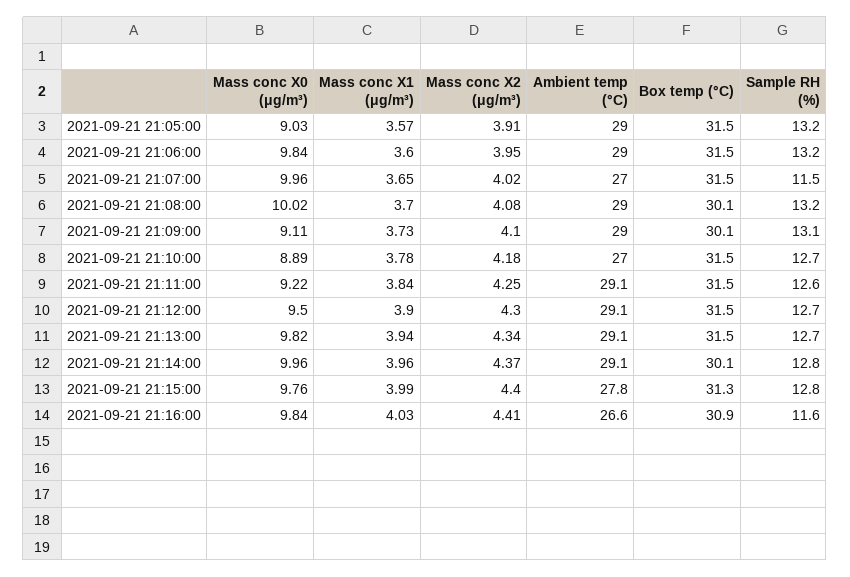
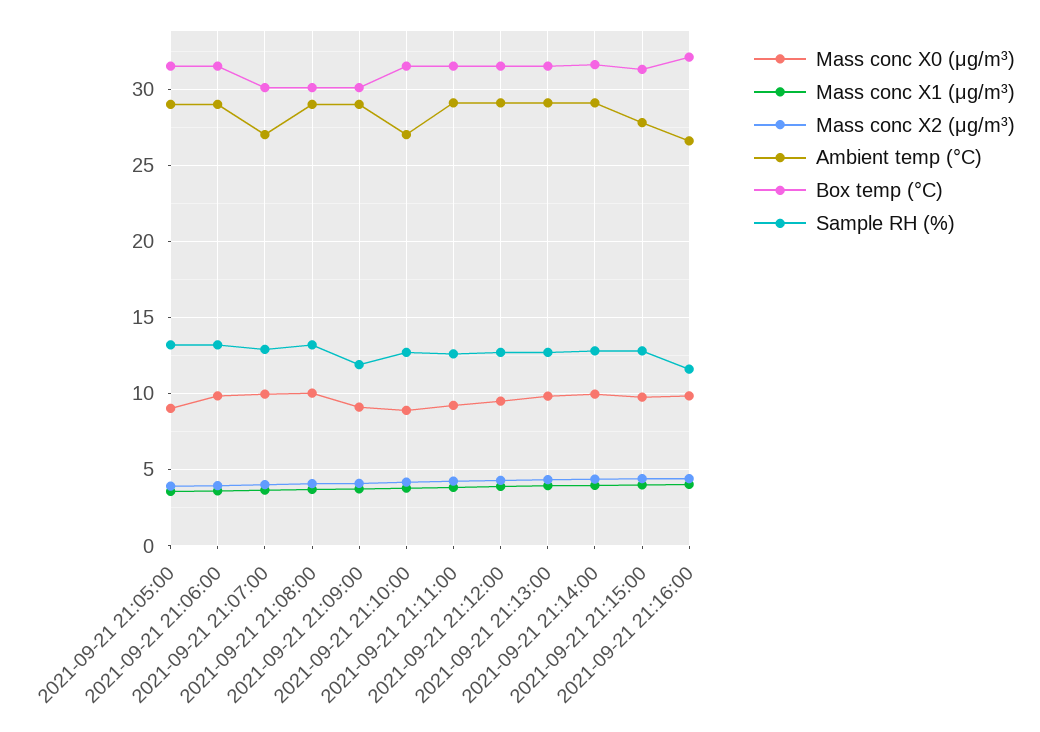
  {
    "Mass conc X0 (μg/m³)": {
      "2021-09-21 21:05:00": 9.03,
      "2021-09-21 21:06:00": 9.84,
      "2021-09-21 21:07:00": 9.96,
      "2021-09-21 21:08:00": 10.02,
      "2021-09-21 21:09:00": 9.11,
      "2021-09-21 21:10:00": 8.89,
      "2021-09-21 21:11:00": 9.22,
      "2021-09-21 21:12:00": 9.5,
      "2021-09-21 21:13:00": 9.82,
      "2021-09-21 21:14:00": 9.96,
      "2021-09-21 21:15:00": 9.76,
      "2021-09-21 21:16:00": 9.84
    },
    "Mass conc X1 (μg/m³)": {
      "2021-09-21 21:05:00": 3.57,
      "2021-09-21 21:06:00": 3.6,
      "2021-09-21 21:07:00": 3.65,
      "2021-09-21 21:08:00": 3.7,
      "2021-09-21 21:09:00": 3.73,
      "2021-09-21 21:10:00": 3.78,
      "2021-09-21 21:11:00": 3.84,
      "2021-09-21 21:12:00": 3.9,
      "2021-09-21 21:13:00": 3.94,
      "2021-09-21 21:14:00": 3.96,
      "2021-09-21 21:15:00": 3.99,
      "2021-09-21 21:16:00": 4.03
    },
    "Mass conc X2 (μg/m³)": {
      "2021-09-21 21:05:00": 3.91,
      "2021-09-21 21:06:00": 3.95,
      "2021-09-21 21:07:00": 4.02,
      "2021-09-21 21:08:00": 4.08,
      "2021-09-21 21:09:00": 4.1,
      "2021-09-21 21:10:00": 4.18,
      "2021-09-21 21:11:00": 4.25,
      "2021-09-21 21:12:00": 4.3,
      "2021-09-21 21:13:00": 4.34,
      "2021-09-21 21:14:00": 4.37,
      "2021-09-21 21:15:00": 4.4,
      "2021-09-21 21:16:00": 4.41
    },
    "Ambient temp (°C)": {
      "2021-09-21 21:05:00": 29,
      "2021-09-21 21:06:00": 29,
      "2021-09-21 21:07:00": 27,
      "2021-09-21 21:08:00": 29,
      "2021-09-21 21:09:00": 29,
      "2021-09-21 21:10:00": 27,
      "2021-09-21 21:11:00": 29.1,
      "2021-09-21 21:12:00": 29.1,
      "2021-09-21 21:13:00": 29.1,
      "2021-09-21 21:14:00": 29.1,
      "2021-09-21 21:15:00": 27.8,
      "2021-09-21 21:16:00": 26.6
    },
    "Box temp (°C)": {
      "2021-09-21 21:05:00": 31.5,
      "2021-09-21 21:06:00": 31.5,
-     "2021-09-21 21:07:00": 31.5,
+     "2021-09-21 21:07:00": 30,
      "2021-09-21 21:08:00": 30.1,
      "2021-09-21 21:09:00": 30.1,
      "2021-09-21 21:10:00": 31.5,
      "2021-09-21 21:11:00": 31.5,
      "2021-09-21 21:12:00": 31.5,
      "2021-09-21 21:13:00": 31.5,
-     "2021-09-21 21:14:00": 30.1,
+     "2021-09-21 21:14:00": 31.5,
      "2021-09-21 21:15:00": 31.3,
-     "2021-09-21 21:16:00": 30.9
+     "2021-09-21 21:16:00": 32
    },
    "Sample RH (%)": {
      "2021-09-21 21:05:00": 13.2,
      "2021-09-21 21:06:00": 13.2,
-     "2021-09-21 21:07:00": 11.5,
+     "2021-09-21 21:07:00": 13,
      "2021-09-21 21:08:00": 13.2,
-     "2021-09-21 21:09:00": 13.1,
+     "2021-09-21 21:09:00": 12,
      "2021-09-21 21:10:00": 12.7,
      "2021-09-21 21:11:00": 12.6,
      "2021-09-21 21:12:00": 12.7,
      "2021-09-21 21:13:00": 12.7,
      "2021-09-21 21:14:00": 12.8,
      "2021-09-21 21:15:00": 12.8,
      "2021-09-21 21:16:00": 11.6
    }
  }

